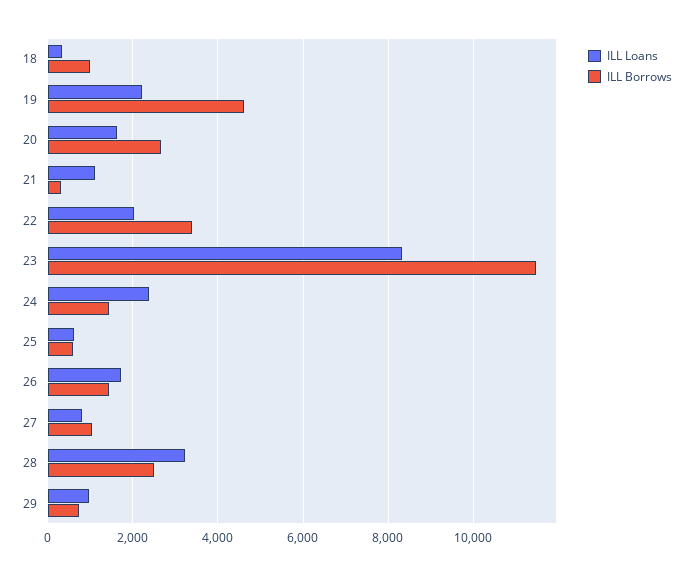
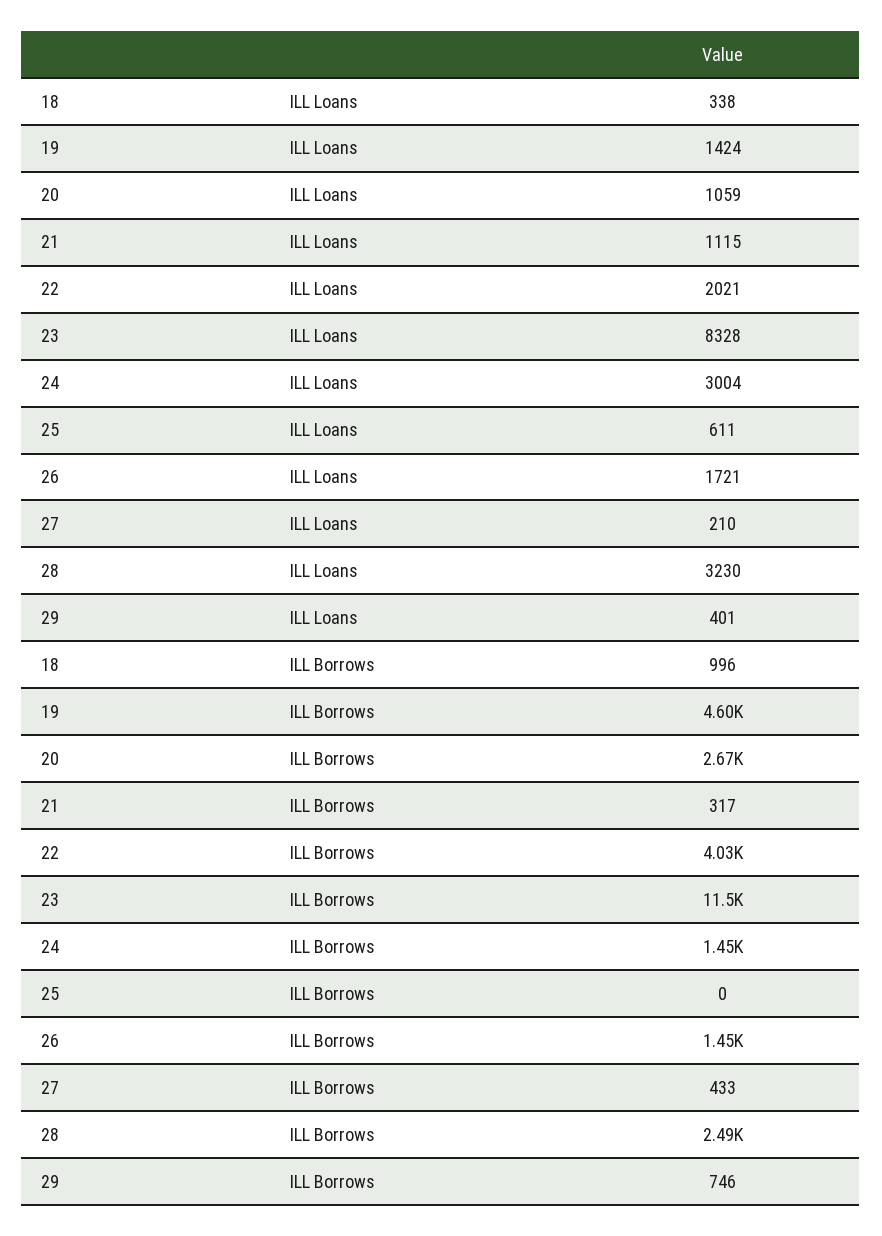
  {
    "ILL Loans": {
      "18": 338,
-     "19": 2200,
+     "19": 1424,
-     "20": 1600,
+     "20": 1059,
      "21": 1115,
      "22": 2021,
      "23": 8328,
-     "24": 2400,
+     "24": 3004,
      "25": 611,
      "26": 1721,
-     "27": 800,
+     "27": 210,
      "28": 3230,
-     "29": 1000
+     "29": 401
    },
    "ILL Borrows": {
      "18": 996,
      "19": 4600,
      "20": 2670,
      "21": 317,
-     "22": 3400,
+     "22": 4030,
      "23": 11500,
      "24": 1450,
-     "25": 600,
+     "25": 0,
      "26": 1450,
-     "27": 1000,
+     "27": 433,
      "28": 2490,
      "29": 746
    }
  }

